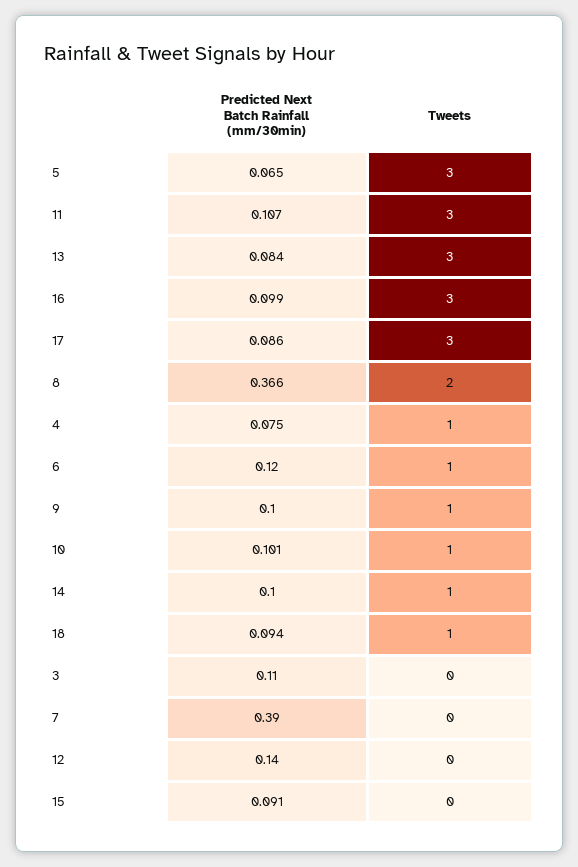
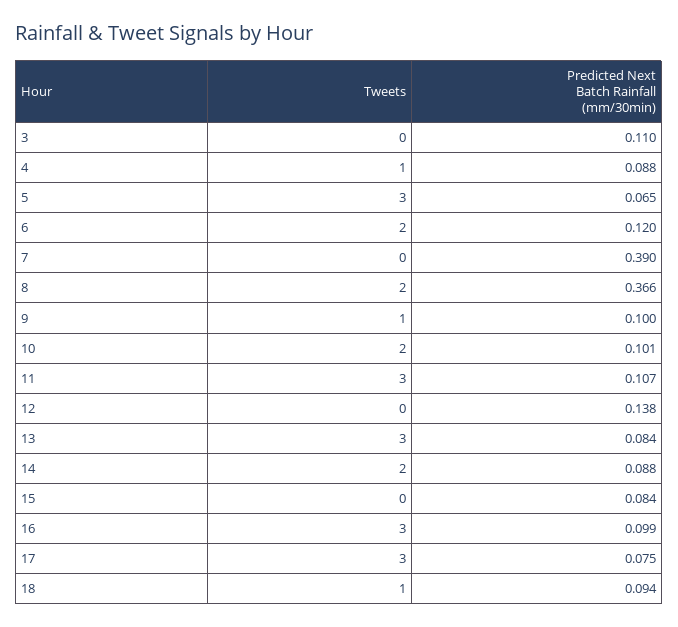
  {
    "Predicted Next Batch Rainfall (mm/30min)": {
      "5": 0.065,
      "11": 0.107,
      "13": 0.084,
      "16": 0.099,
-     "17": 0.086,
+     "17": 0.075,
      "8": 0.366,
-     "4": 0.075,
+     "4": 0.088,
      "6": 0.12,
      "9": 0.1,
      "10": 0.101,
-     "14": 0.1,
+     "14": 0.088,
      "18": 0.094,
      "3": 0.11,
      "7": 0.39,
-     "12": 0.14,
+     "12": 0.138,
-     "15": 0.091
+     "15": 0.084
    },
    "Tweets": {
      "5": 3,
      "11": 3,
      "13": 3,
      "16": 3,
      "17": 3,
      "8": 2,
      "4": 1,
-     "6": 1,
+     "6": 2,
      "9": 1,
-     "10": 1,
+     "10": 2,
-     "14": 1,
+     "14": 2,
      "18": 1,
      "3": 0,
      "7": 0,
      "12": 0,
      "15": 0
    }
  }

